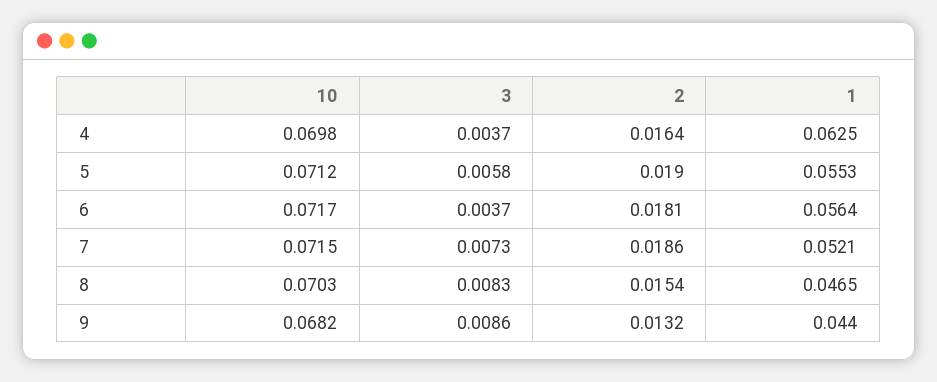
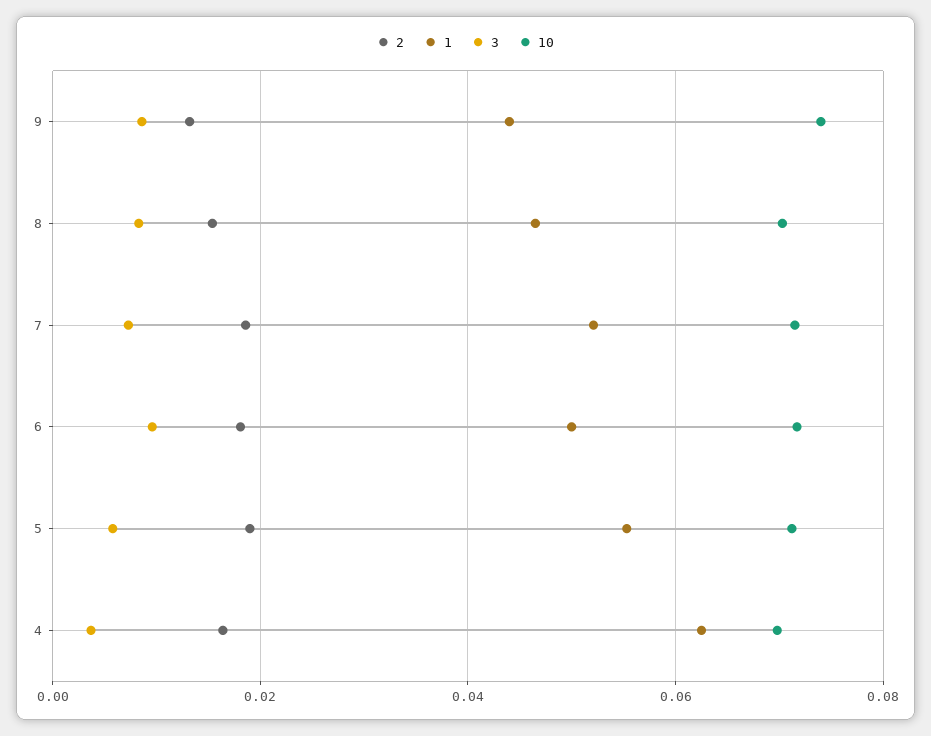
  {
    "10": {
      "4": 0.0698,
      "5": 0.0712,
      "6": 0.0717,
      "7": 0.0715,
      "8": 0.0703,
-     "9": 0.0682
+     "9": 0.074
    },
    "3": {
      "4": 0.0037,
      "5": 0.0058,
-     "6": 0.0037,
+     "6": 0.01,
      "7": 0.0073,
      "8": 0.0083,
      "9": 0.0086
    },
    "2": {
      "4": 0.0164,
      "5": 0.019,
      "6": 0.0181,
      "7": 0.0186,
      "8": 0.0154,
      "9": 0.0132
    },
    "1": {
      "4": 0.0625,
      "5": 0.0553,
-     "6": 0.0564,
+     "6": 0.05,
      "7": 0.0521,
      "8": 0.0465,
      "9": 0.044
    }
  }

